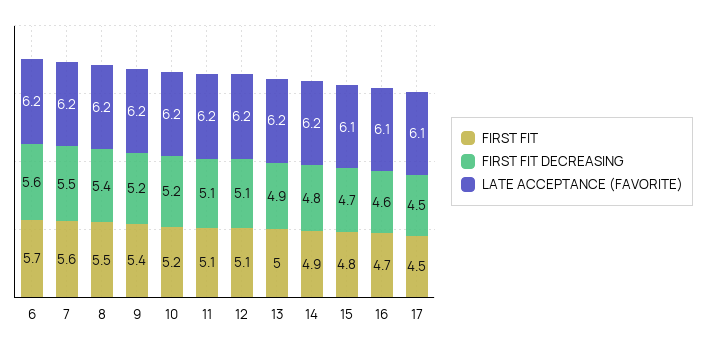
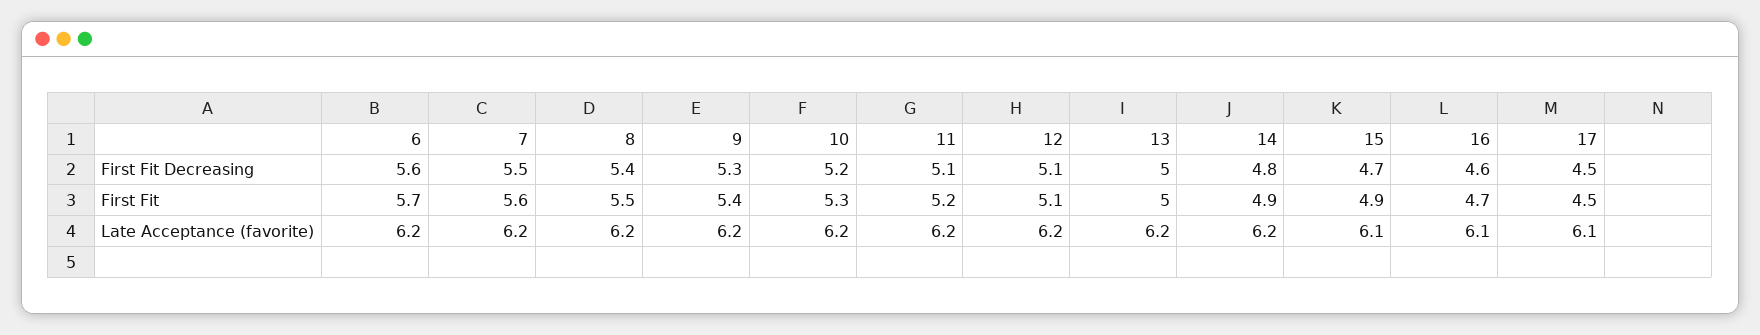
  {
    "FIRST FIT": {
      "6": 5.7,
      "7": 5.6,
      "8": 5.5,
      "9": 5.4,
-     "10": 5.2,
+     "10": 5.3,
-     "11": 5.1,
+     "11": 5.2,
      "12": 5.1,
      "13": 5,
      "14": 4.9,
-     "15": 4.8,
+     "15": 4.9,
      "16": 4.7,
      "17": 4.5
    },
    "FIRST FIT DECREASING": {
      "6": 5.6,
      "7": 5.5,
      "8": 5.4,
-     "9": 5.2,
+     "9": 5.3,
      "10": 5.2,
      "11": 5.1,
      "12": 5.1,
-     "13": 4.9,
+     "13": 5,
      "14": 4.8,
      "15": 4.7,
      "16": 4.6,
      "17": 4.5
    },
    "LATE ACCEPTANCE (FAVORITE)": {
      "6": 6.2,
      "7": 6.2,
      "8": 6.2,
      "9": 6.2,
      "10": 6.2,
      "11": 6.2,
      "12": 6.2,
      "13": 6.2,
      "14": 6.2,
      "15": 6.1,
      "16": 6.1,
      "17": 6.1
    }
  }

